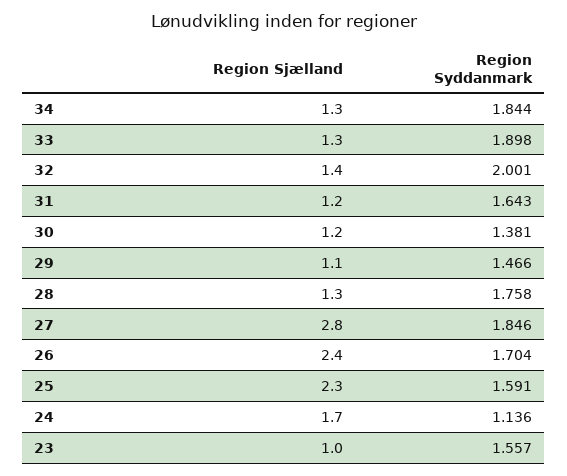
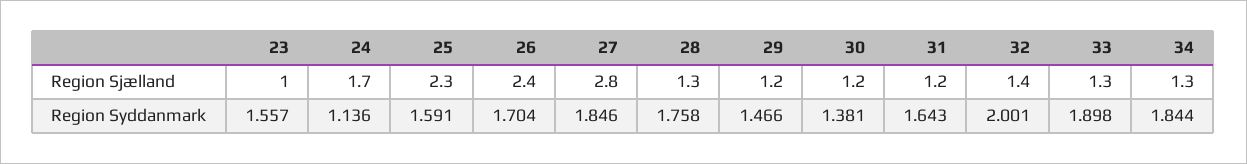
  {
    "Region Sjælland": {
      "34": 1.3,
      "33": 1.3,
      "32": 1.4,
      "31": 1.2,
      "30": 1.2,
-     "29": 1.1,
+     "29": 1.2,
      "28": 1.3,
      "27": 2.8,
      "26": 2.4,
      "25": 2.3,
      "24": 1.7,
      "23": 1
    },
    "Region Syddanmark": {
      "34": 1.844,
      "33": 1.898,
      "32": 2.001,
      "31": 1.643,
      "30": 1.381,
      "29": 1.466,
      "28": 1.758,
      "27": 1.846,
      "26": 1.704,
      "25": 1.591,
      "24": 1.136,
      "23": 1.557
    }
  }

